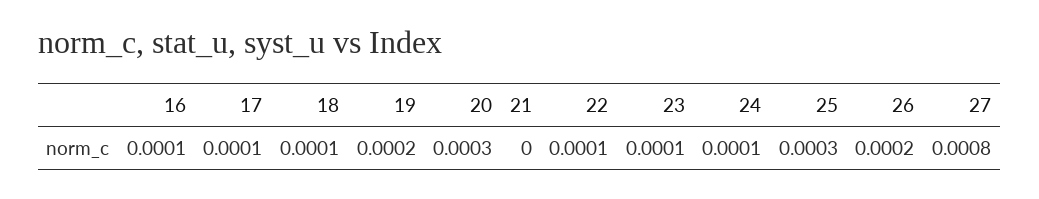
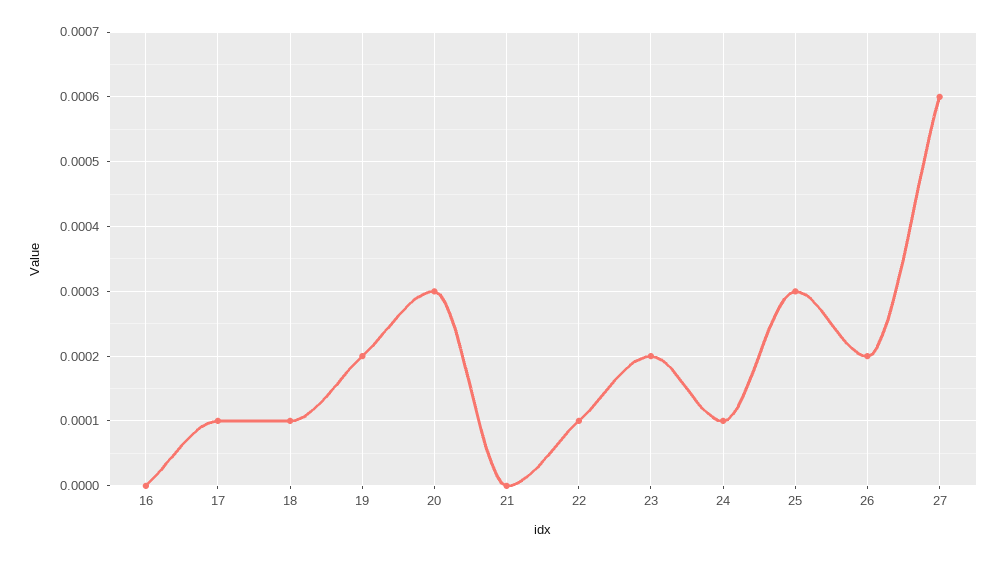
  {
-   "16": 0.0001,
+   "16": 0,
    "17": 0.0001,
    "18": 0.0001,
    "19": 0.0002,
    "20": 0.0003,
    "21": 0,
    "22": 0.0001,
-   "23": 0.0001,
+   "23": 0.0002,
    "24": 0.0001,
    "25": 0.0003,
    "26": 0.0002,
-   "27": 0.0008
+   "27": 0.0006
  }

